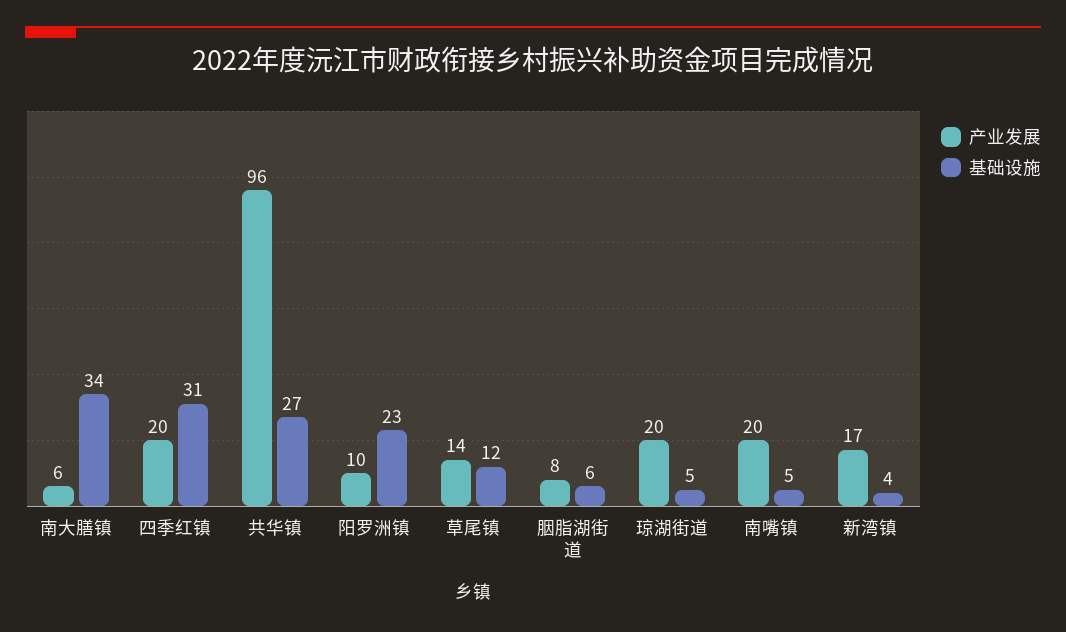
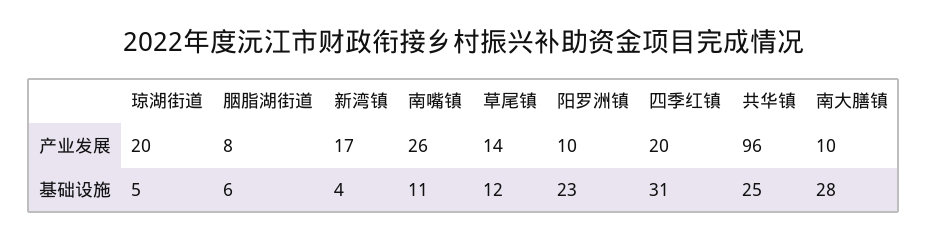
  {
    "产业发展": {
-     "南大膳镇": 6,
+     "南大膳镇": 10,
      "四季红镇": 20,
      "共华镇": 96,
      "阳罗洲镇": 10,
      "草尾镇": 14,
      "胭脂湖街道": 8,
      "琼湖街道": 20,
-     "南嘴镇": 20,
+     "南嘴镇": 26,
      "新湾镇": 17
    },
    "基础设施": {
-     "南大膳镇": 34,
+     "南大膳镇": 28,
      "四季红镇": 31,
-     "共华镇": 27,
+     "共华镇": 25,
      "阳罗洲镇": 23,
      "草尾镇": 12,
      "胭脂湖街道": 6,
      "琼湖街道": 5,
-     "南嘴镇": 5,
+     "南嘴镇": 11,
      "新湾镇": 4
    }
  }

